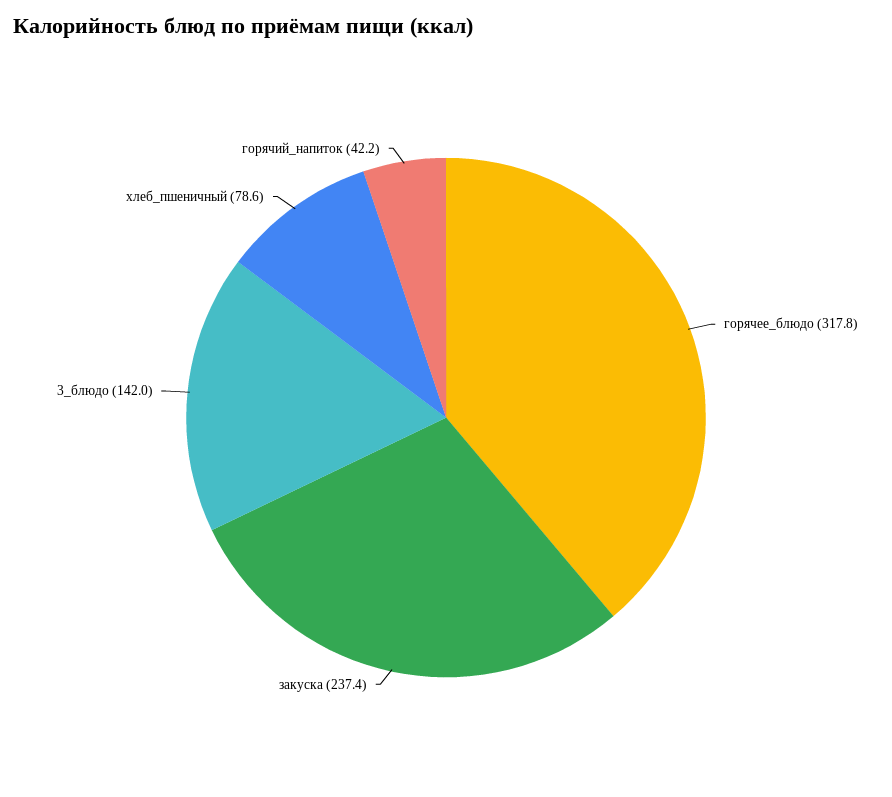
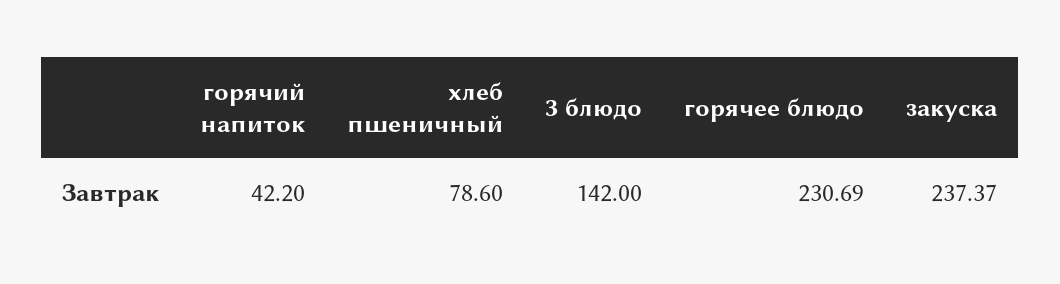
  {
-   "горячее_блюдо": 317.8,
+   "горячее_блюдо": 230.69,
    "закуска": 237.37,
    "3_блюдо": 142,
    "хлеб_пшеничный": 78.6,
    "горячий_напиток": 42.2
  }

